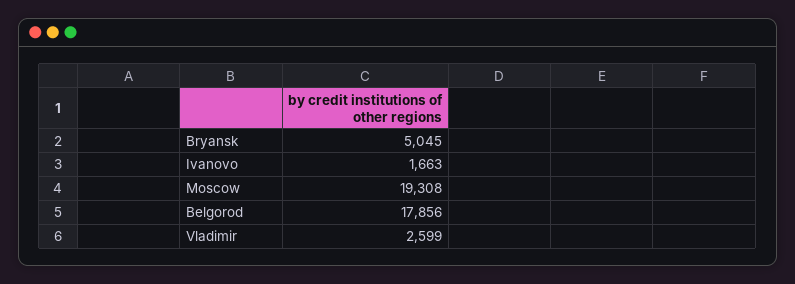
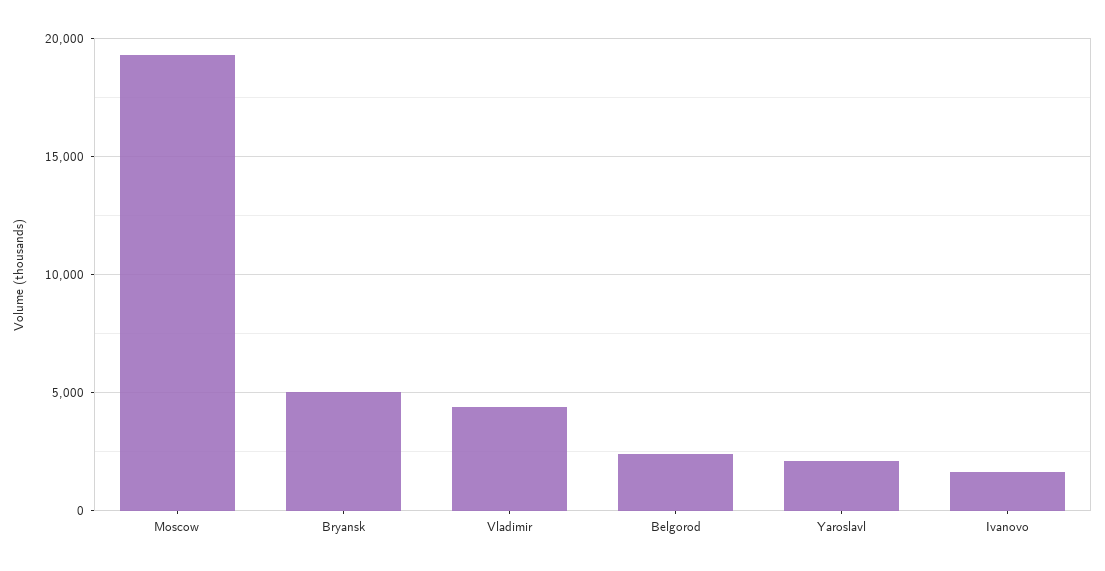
  {
    "Bryansk": 5045,
    "Ivanovo": 1663,
    "Moscow": 19308,
-   "Belgorod": 17856,
+   "Belgorod": 2500,
-   "Vladimir": 2599
+   "Vladimir": 4500,
+   "Yaroslavl": 2000
  }

